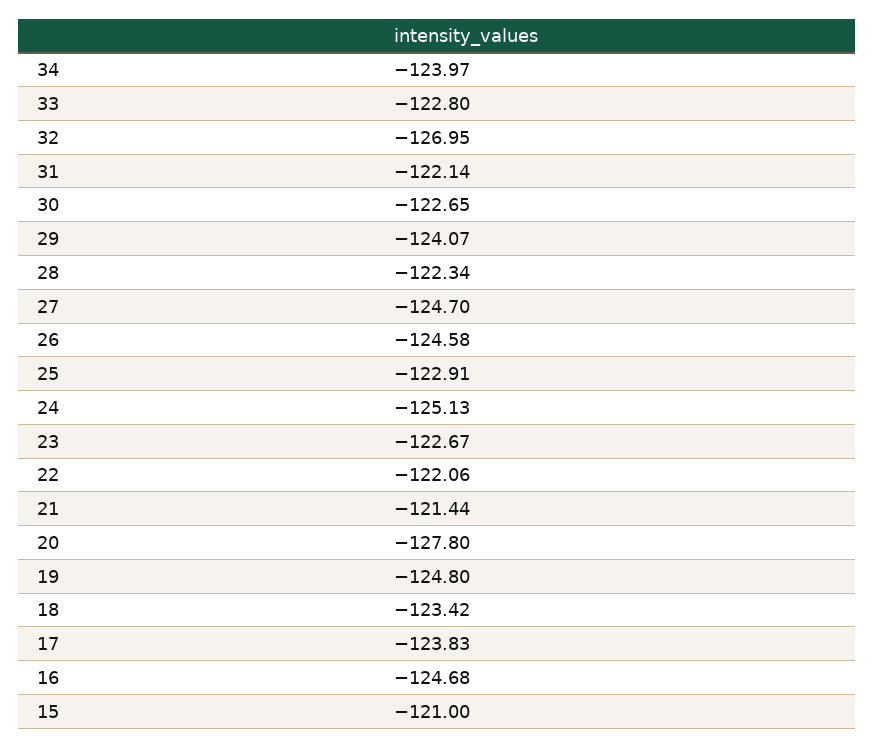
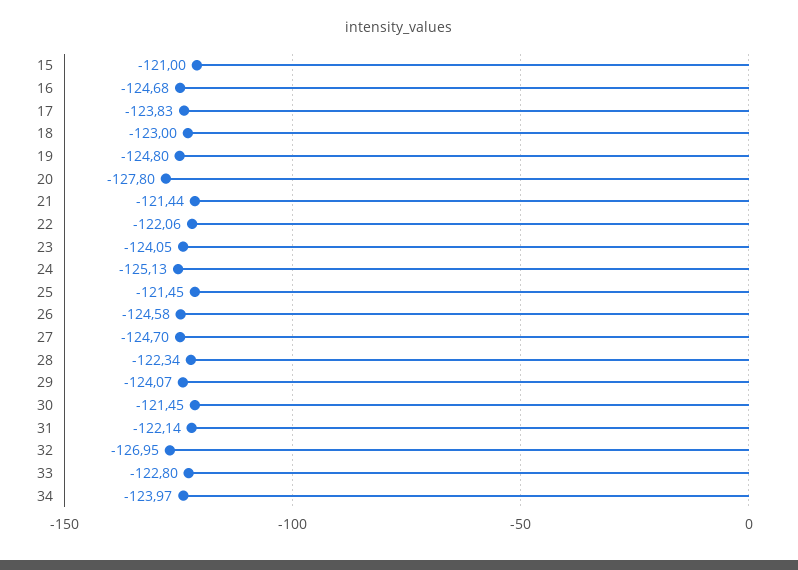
  {
    "34": -123.97,
    "33": -122.8,
    "32": -126.95,
    "31": -122.14,
-   "30": -122.65,
+   "30": -121.45,
    "29": -124.07,
    "28": -122.34,
    "27": -124.7,
    "26": -124.58,
-   "25": -122.91,
+   "25": -121.45,
    "24": -125.13,
-   "23": -122.67,
+   "23": -124.05,
    "22": -122.06,
    "21": -121.44,
    "20": -127.8,
    "19": -124.8,
-   "18": -123.42,
+   "18": -123,
    "17": -123.83,
    "16": -124.68,
    "15": -121
  }

